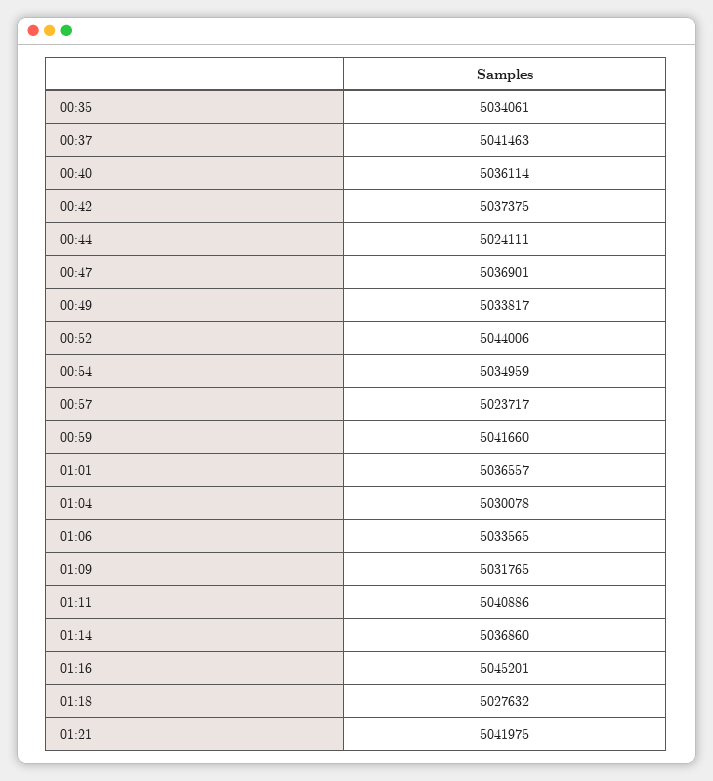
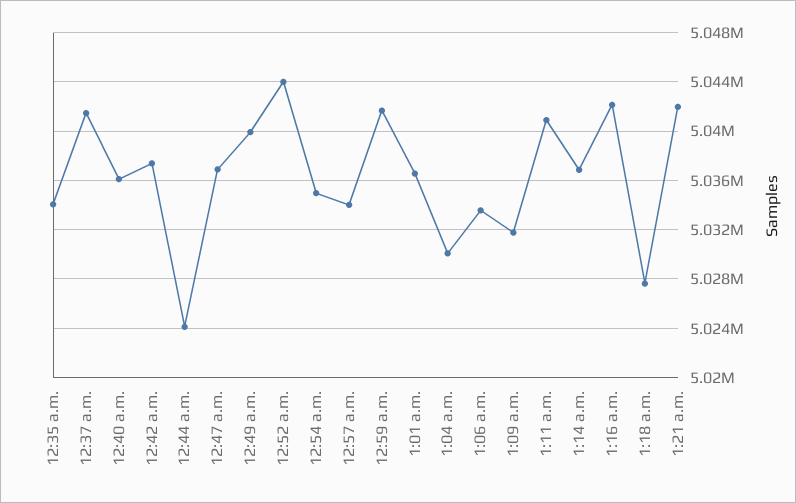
  {
    "00:35": 5034061,
    "00:37": 5041463,
    "00:40": 5036114,
    "00:42": 5037375,
    "00:44": 5024111,
    "00:47": 5036901,
-   "00:49": 5033817,
+   "00:49": 5040000,
    "00:52": 5044006,
    "00:54": 5034959,
-   "00:57": 5023717,
+   "00:57": 5034000,
    "00:59": 5041660,
    "01:01": 5036557,
    "01:04": 5030078,
    "01:06": 5033565,
    "01:09": 5031765,
    "01:11": 5040886,
    "01:14": 5036860,
-   "01:16": 5045201,
+   "01:16": 5042000,
    "01:18": 5027632,
    "01:21": 5041975
  }

